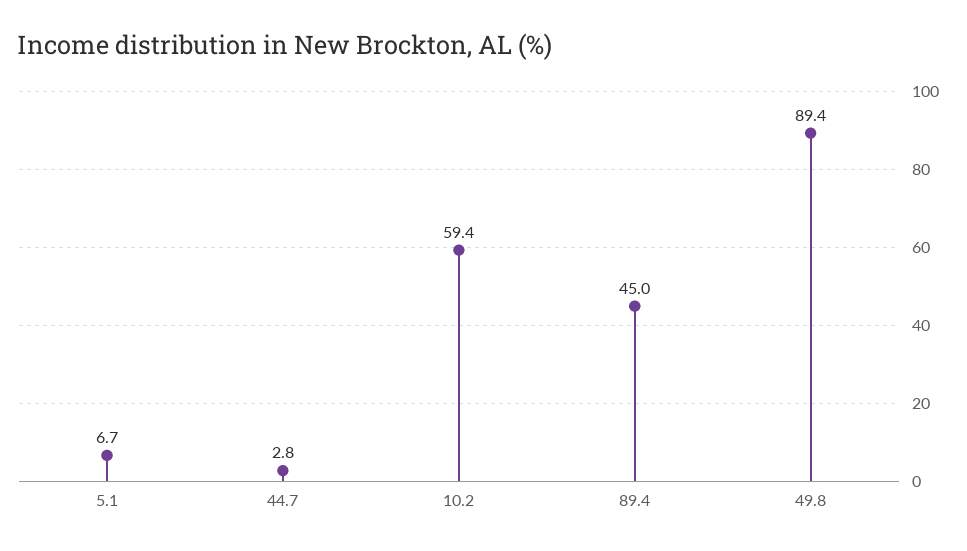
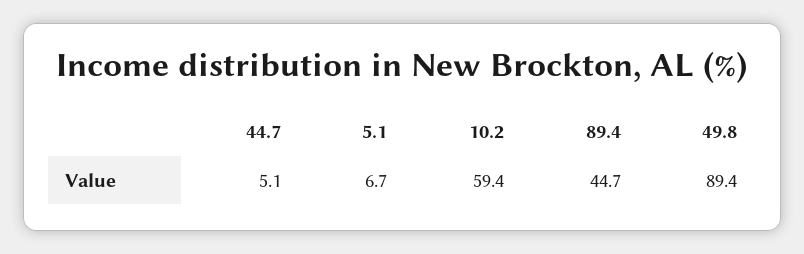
  {
    "5.1": 6.7,
-   "44.7": 2.8,
+   "44.7": 5.1,
    "10.2": 59.4,
-   "89.4": 45,
+   "89.4": 44.7,
    "49.8": 89.4
  }

